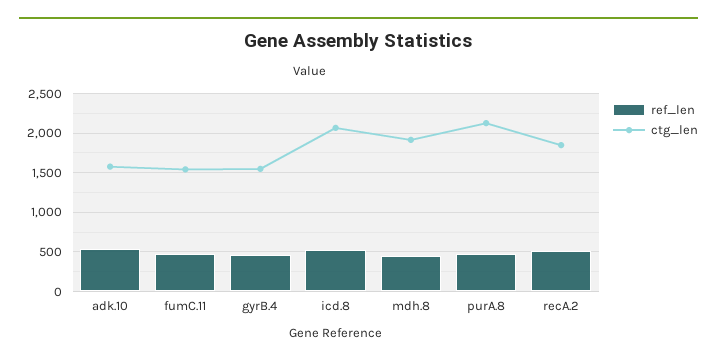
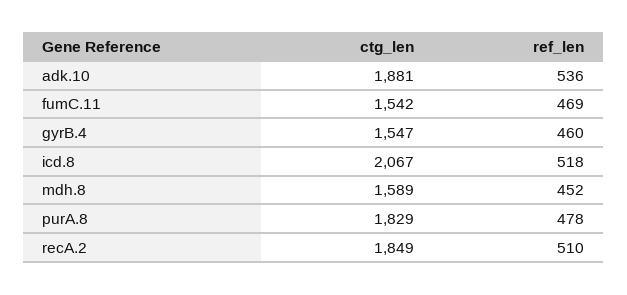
  {
    "ref_len": {
      "adk.10": 536,
      "fumC.11": 469,
      "gyrB.4": 460,
      "icd.8": 518,
      "mdh.8": 452,
      "purA.8": 478,
      "recA.2": 510
    },
    "ctg_len": {
-     "adk.10": 1600,
+     "adk.10": 1881,
      "fumC.11": 1542,
      "gyrB.4": 1547,
      "icd.8": 2067,
-     "mdh.8": 1900,
+     "mdh.8": 1589,
-     "purA.8": 2100,
+     "purA.8": 1829,
      "recA.2": 1849
    }
  }

